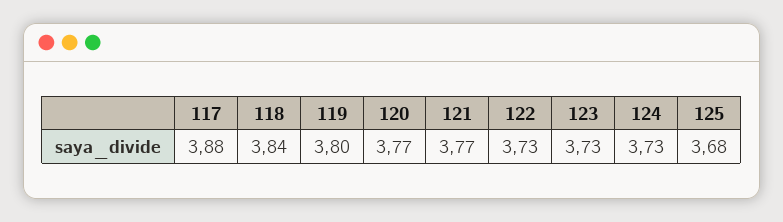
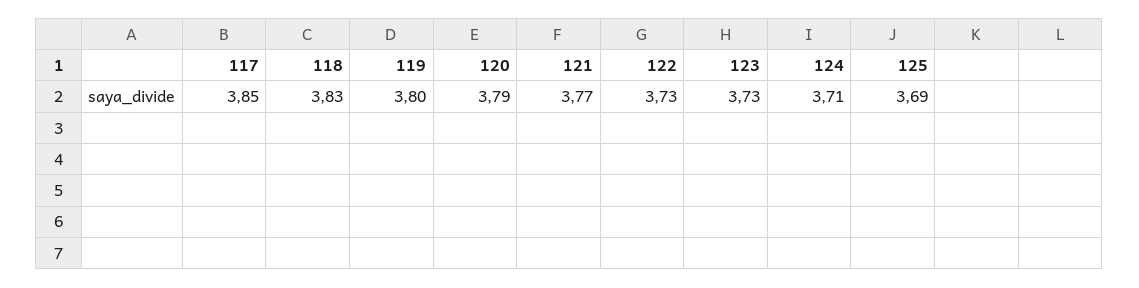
  {
-   "117": 3.88,
+   "117": 3.85,
-   "118": 3.84,
+   "118": 3.83,
    "119": 3.8,
-   "120": 3.77,
+   "120": 3.79,
    "121": 3.77,
    "122": 3.73,
    "123": 3.73,
-   "124": 3.73,
+   "124": 3.71,
-   "125": 3.68
+   "125": 3.69
  }

